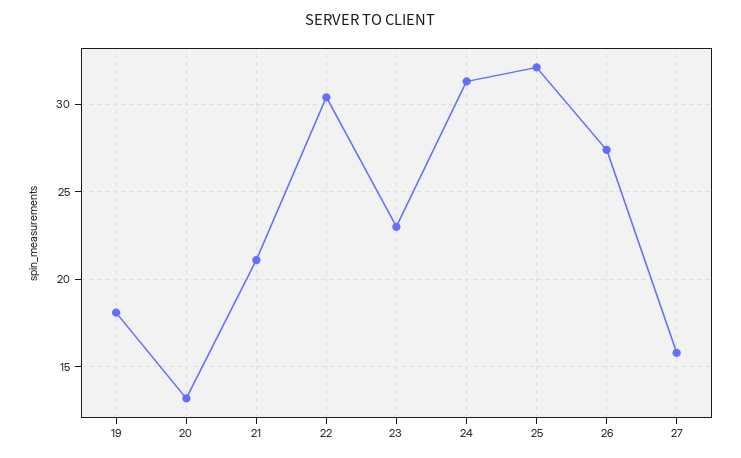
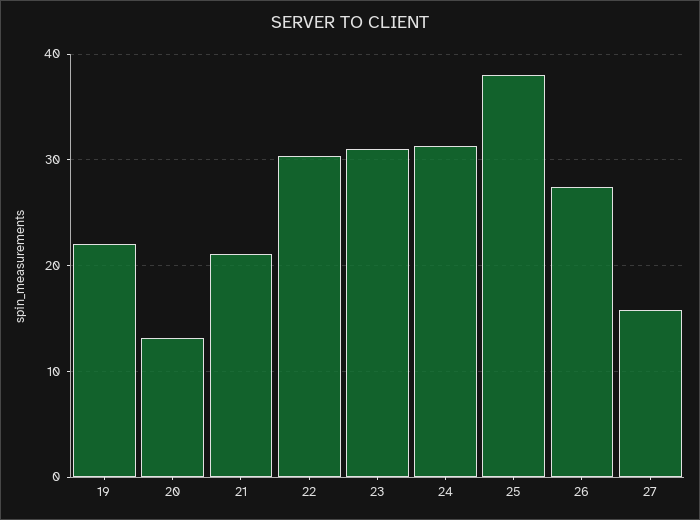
  {
-   "19": 18,
+   "19": 22,
    "20": 13,
    "21": 21,
    "22": 30.5,
-   "23": 23,
+   "23": 31,
    "24": 31.5,
-   "25": 32,
+   "25": 38,
    "26": 27.5,
    "27": 16
  }

